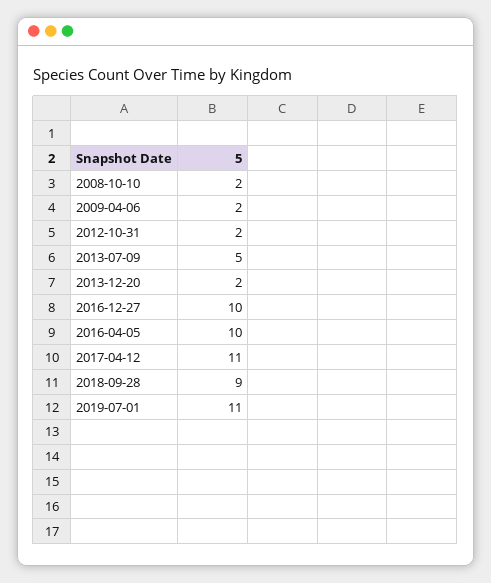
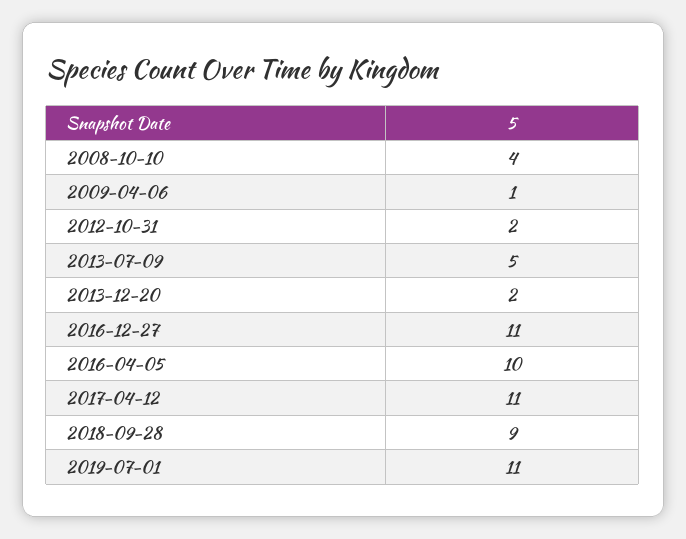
  {
-   "2008-10-10": 2,
+   "2008-10-10": 4,
-   "2009-04-06": 2,
+   "2009-04-06": 1,
    "2012-10-31": 2,
    "2013-07-09": 5,
    "2013-12-20": 2,
-   "2016-12-27": 10,
+   "2016-12-27": 11,
    "2016-04-05": 10,
    "2017-04-12": 11,
    "2018-09-28": 9,
    "2019-07-01": 11
  }

